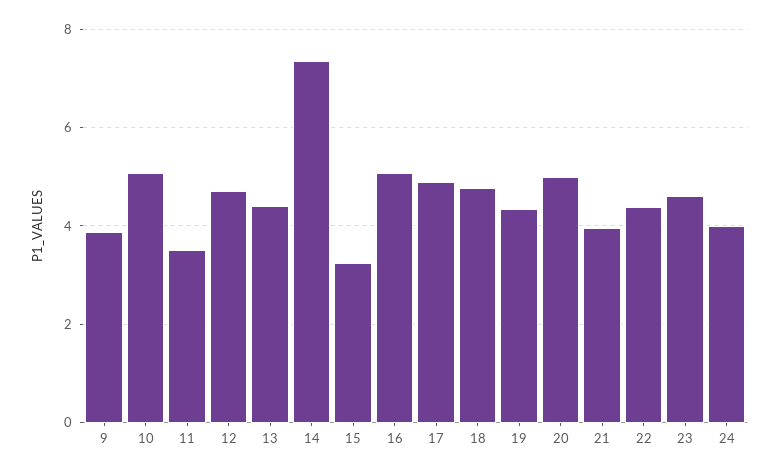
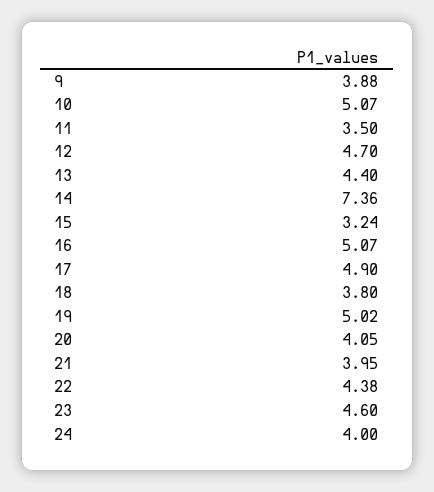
  {
    "9": 3.88,
    "10": 5.07,
    "11": 3.5,
    "12": 4.7,
    "13": 4.4,
    "14": 7.36,
    "15": 3.24,
    "16": 5.07,
    "17": 4.9,
-   "18": 4.8,
+   "18": 3.8,
-   "19": 4.4,
+   "19": 5.02,
-   "20": 5,
+   "20": 4.05,
    "21": 3.95,
    "22": 4.38,
    "23": 4.6,
    "24": 4
  }

